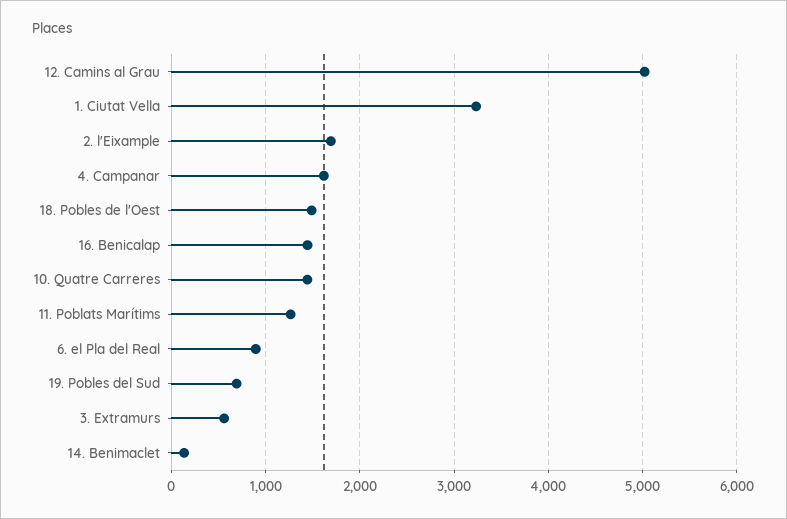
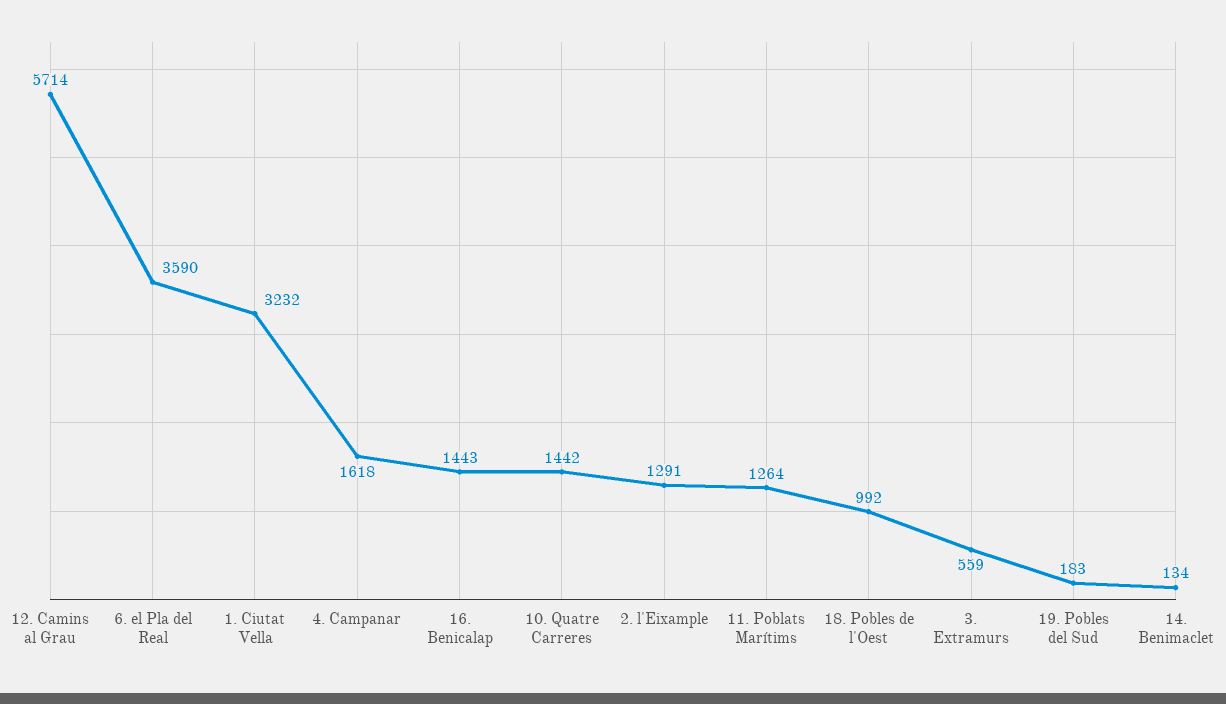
  {
-   "12. Camins al Grau": 5000,
+   "12. Camins al Grau": 5714,
    "1. Ciutat Vella": 3232,
-   "2. l'Eixample": 1700,
+   "2. l'Eixample": 1291,
    "4. Campanar": 1618,
-   "18. Pobles de l'Oest": 1500,
+   "18. Pobles de l'Oest": 992,
    "16. Benicalap": 1443,
    "10. Quatre Carreres": 1442,
    "11. Poblats Marítims": 1264,
-   "6. el Pla del Real": 900,
+   "6. el Pla del Real": 3590,
-   "19. Pobles del Sud": 700,
+   "19. Pobles del Sud": 183,
    "3. Extramurs": 559,
    "14. Benimaclet": 134
  }

